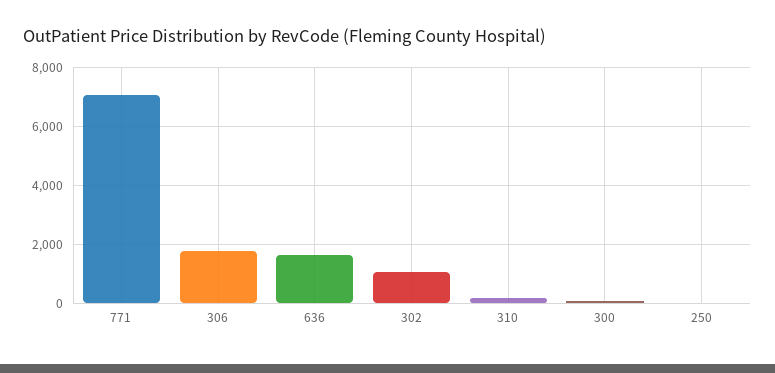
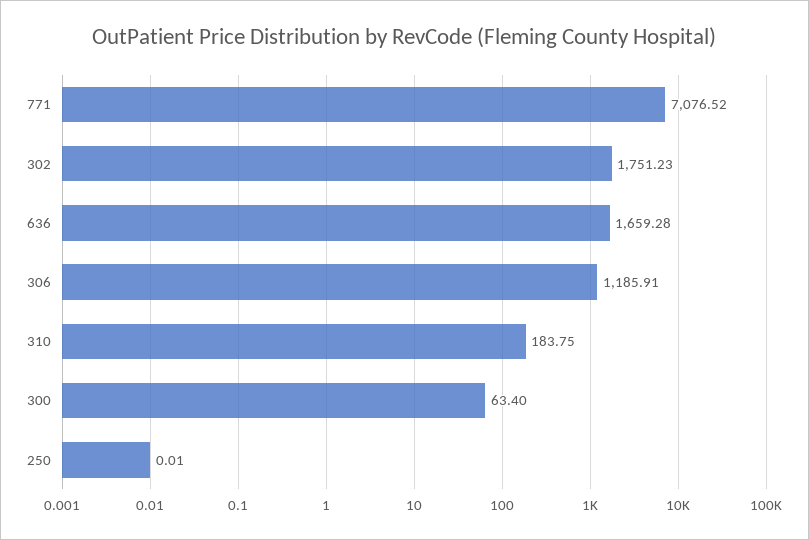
  {
    "771": 7076.52,
-   "306": 1750,
+   "306": 1185.91,
    "636": 1659.28,
-   "302": 1000,
+   "302": 1751.23,
    "310": 183.75,
    "300": 63.4,
    "250": 0.01
  }

